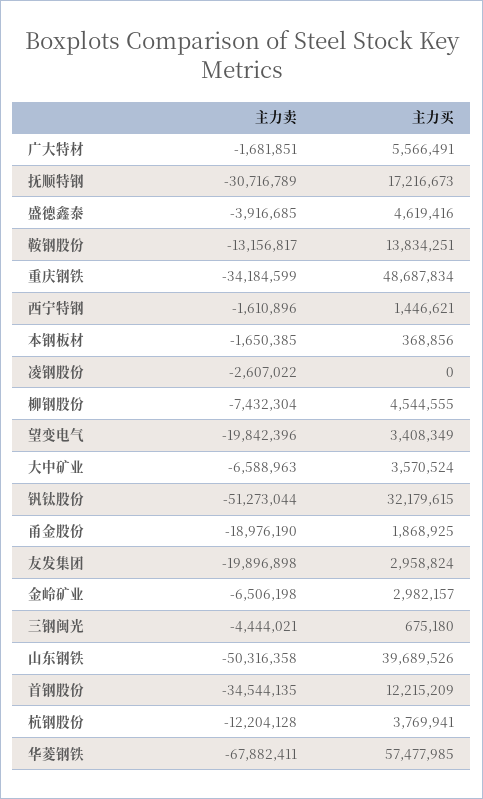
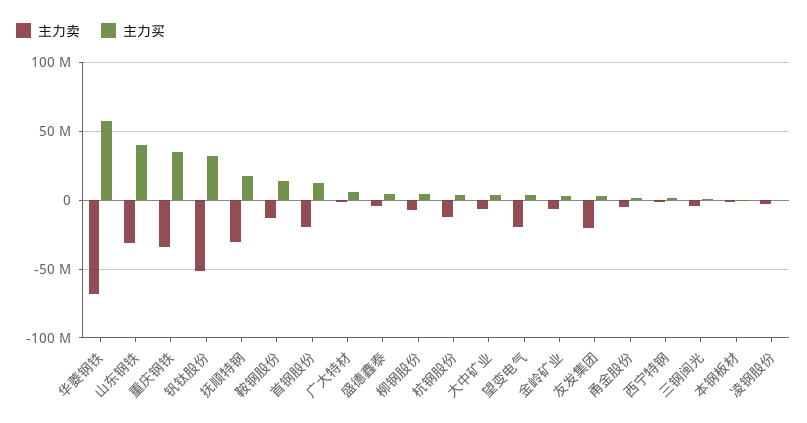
  {
    "主力卖": {
      "广大特材": -1681851,
      "抚顺特钢": -30716789,
      "盛德鑫泰": -3916685,
      "鞍钢股份": -13156817,
      "重庆钢铁": -34184599,
      "西宁特钢": -1610896,
      "本钢板材": -1650385,
      "凌钢股份": -2607022,
      "柳钢股份": -7432304,
      "望变电气": -19842396,
      "大中矿业": -6588963,
      "钒钛股份": -51273044,
-     "甬金股份": -18976190,
+     "甬金股份": -5000000,
      "友发集团": -19896898,
      "金岭矿业": -6506198,
      "三钢闽光": -4444021,
-     "山东钢铁": -50316358,
+     "山东钢铁": -30000000,
-     "首钢股份": -34544135,
+     "首钢股份": -20000000,
      "杭钢股份": -12204128,
      "华菱钢铁": -67882411
    },
    "主力买": {
      "广大特材": 5566491,
      "抚顺特钢": 17216673,
      "盛德鑫泰": 4619416,
      "鞍钢股份": 13834251,
-     "重庆钢铁": 48687834,
+     "重庆钢铁": 35000000,
      "西宁特钢": 1446621,
      "本钢板材": 368856,
      "凌钢股份": 0,
      "柳钢股份": 4544555,
      "望变电气": 3408349,
      "大中矿业": 3570524,
      "钒钛股份": 32179615,
      "甬金股份": 1868925,
      "友发集团": 2958824,
      "金岭矿业": 2982157,
      "三钢闽光": 675180,
      "山东钢铁": 39689526,
      "首钢股份": 12215209,
      "杭钢股份": 3769941,
      "华菱钢铁": 57477985
    }
  }

